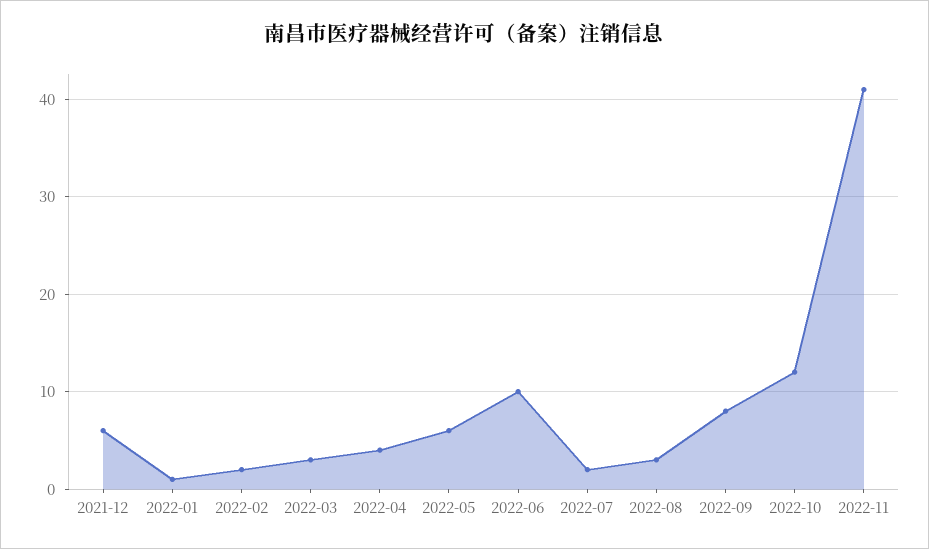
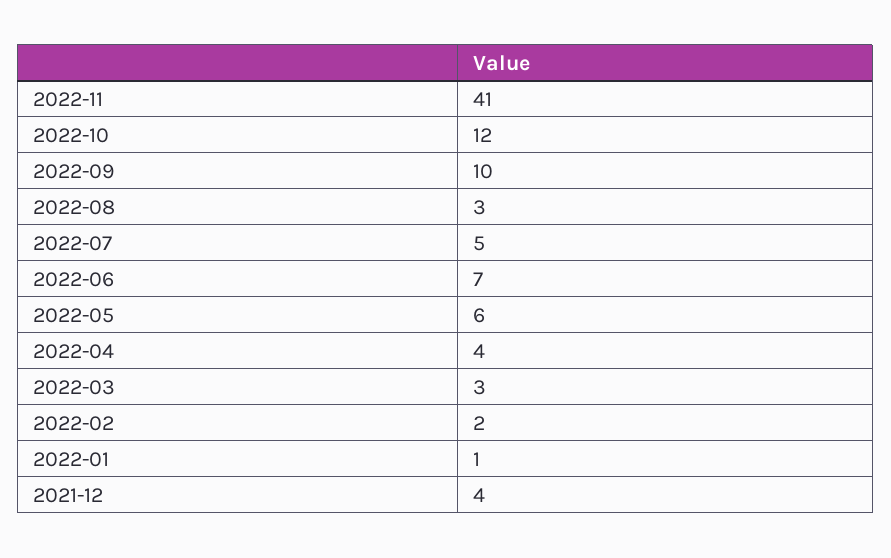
  {
-   "2021-12": 6,
+   "2021-12": 4,
    "2022-01": 1,
    "2022-02": 2,
    "2022-03": 3,
    "2022-04": 4,
    "2022-05": 6,
-   "2022-06": 10,
+   "2022-06": 7,
-   "2022-07": 2,
+   "2022-07": 5,
    "2022-08": 3,
-   "2022-09": 8,
+   "2022-09": 10,
    "2022-10": 12,
    "2022-11": 41
  }

